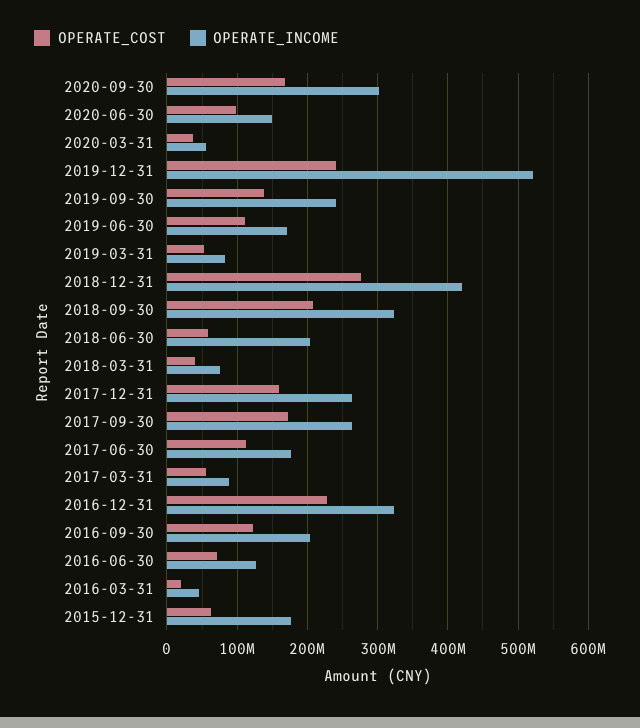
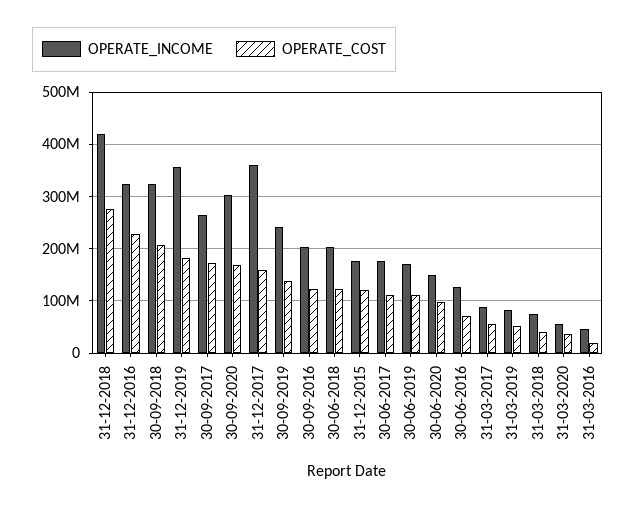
  {
    "OPERATE_COST": {
      "2020-09-30": 170000000,
      "2020-06-30": 100000000,
      "2020-03-31": 40000000,
-     "2019-12-31": 240000000,
+     "2019-12-31": 180000000,
      "2019-09-30": 140000000,
      "2019-06-30": 110000000,
      "2019-03-31": 50000000,
      "2018-12-31": 280000000,
      "2018-09-30": 210000000,
-     "2018-06-30": 60000000,
+     "2018-06-30": 120000000,
      "2018-03-31": 40000000,
      "2017-12-31": 160000000,
      "2017-09-30": 170000000,
      "2017-06-30": 110000000,
      "2017-03-31": 60000000,
      "2016-12-31": 230000000,
      "2016-09-30": 120000000,
      "2016-06-30": 70000000,
      "2016-03-31": 20000000,
-     "2015-12-31": 60000000
+     "2015-12-31": 120000000
    },
    "OPERATE_INCOME": {
      "2020-09-30": 300000000,
      "2020-06-30": 150000000,
      "2020-03-31": 60000000,
-     "2019-12-31": 520000000,
+     "2019-12-31": 360000000,
      "2019-09-30": 240000000,
      "2019-06-30": 170000000,
      "2019-03-31": 80000000,
      "2018-12-31": 420000000,
      "2018-09-30": 320000000,
      "2018-06-30": 200000000,
      "2018-03-31": 80000000,
-     "2017-12-31": 260000000,
+     "2017-12-31": 360000000,
      "2017-09-30": 260000000,
      "2017-06-30": 180000000,
      "2017-03-31": 90000000,
      "2016-12-31": 320000000,
      "2016-09-30": 200000000,
      "2016-06-30": 130000000,
      "2016-03-31": 50000000,
      "2015-12-31": 180000000
    }
  }

